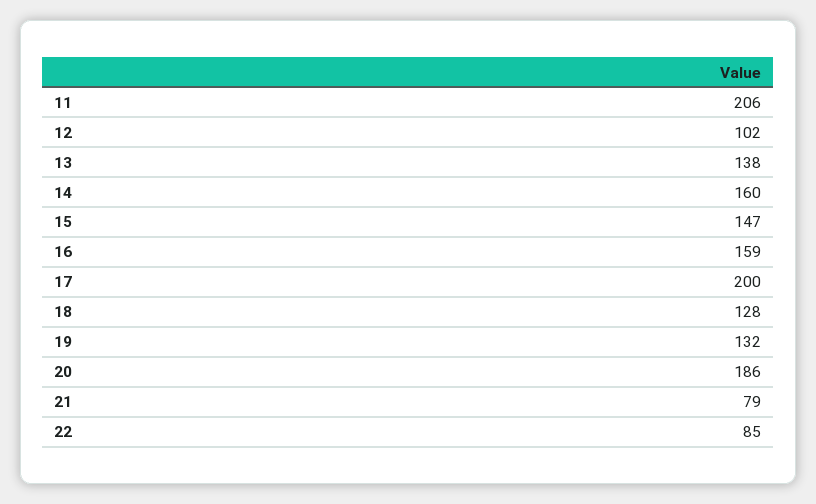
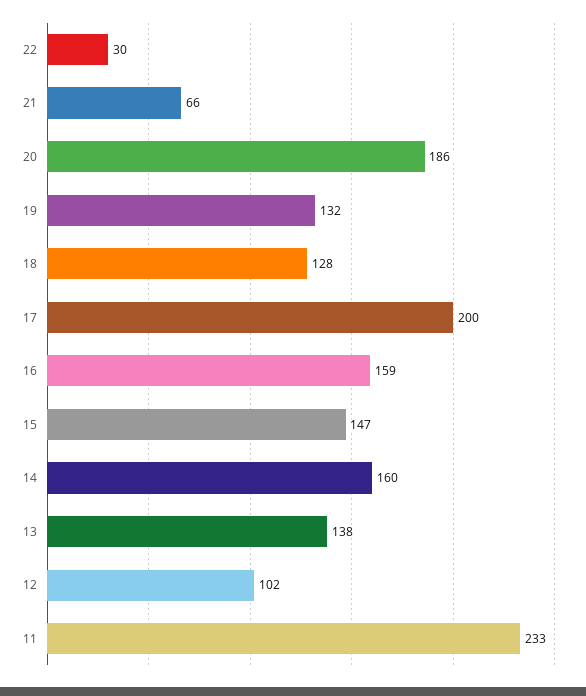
  {
-   "11": 206,
+   "11": 233,
    "12": 102,
    "13": 138,
    "14": 160,
    "15": 147,
    "16": 159,
    "17": 200,
    "18": 128,
    "19": 132,
    "20": 186,
-   "21": 79,
+   "21": 66,
-   "22": 85
+   "22": 30
  }

